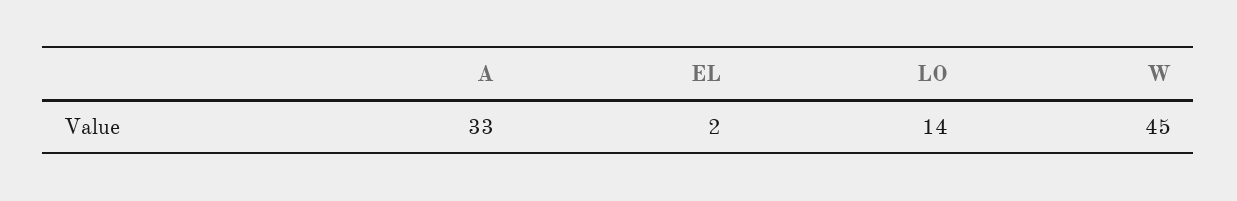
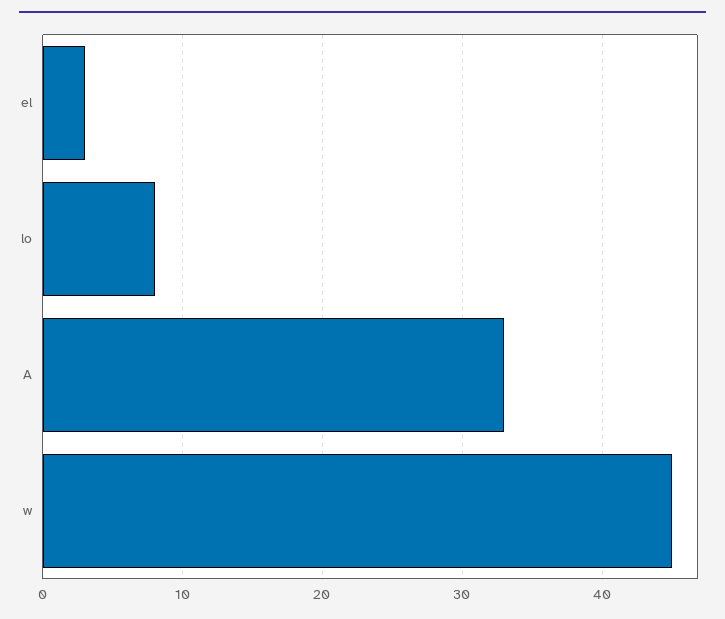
  {
    "A": 33,
-   "EL": 2,
+   "EL": 3,
-   "LO": 14,
+   "LO": 8,
    "W": 45
  }

